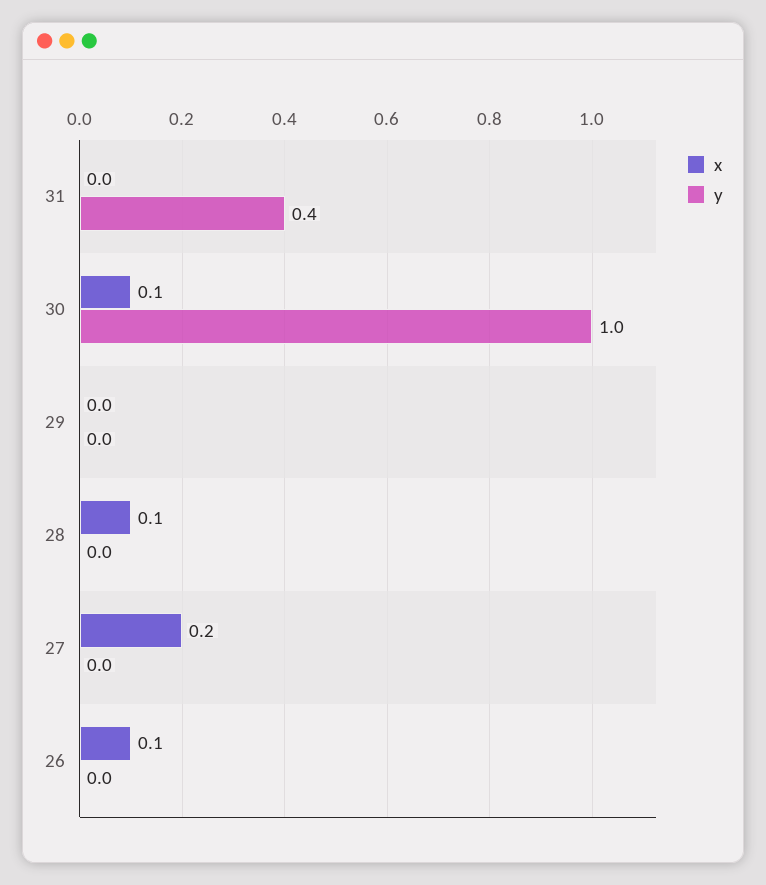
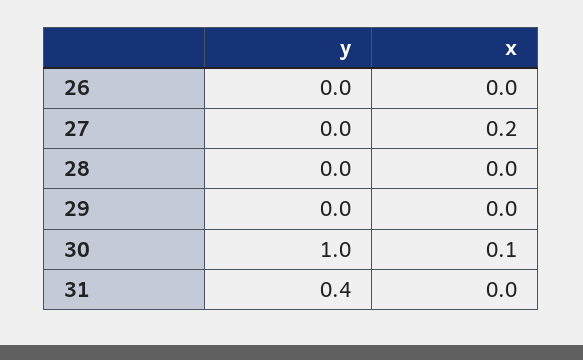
  {
    "x": {
      "31": 0,
      "30": 0.1,
      "29": 0,
-     "28": 0.1,
+     "28": 0,
      "27": 0.2,
-     "26": 0.1
+     "26": 0
    },
    "y": {
      "31": 0.4,
      "30": 1,
      "29": 0,
      "28": 0,
      "27": 0,
      "26": 0
    }
  }

